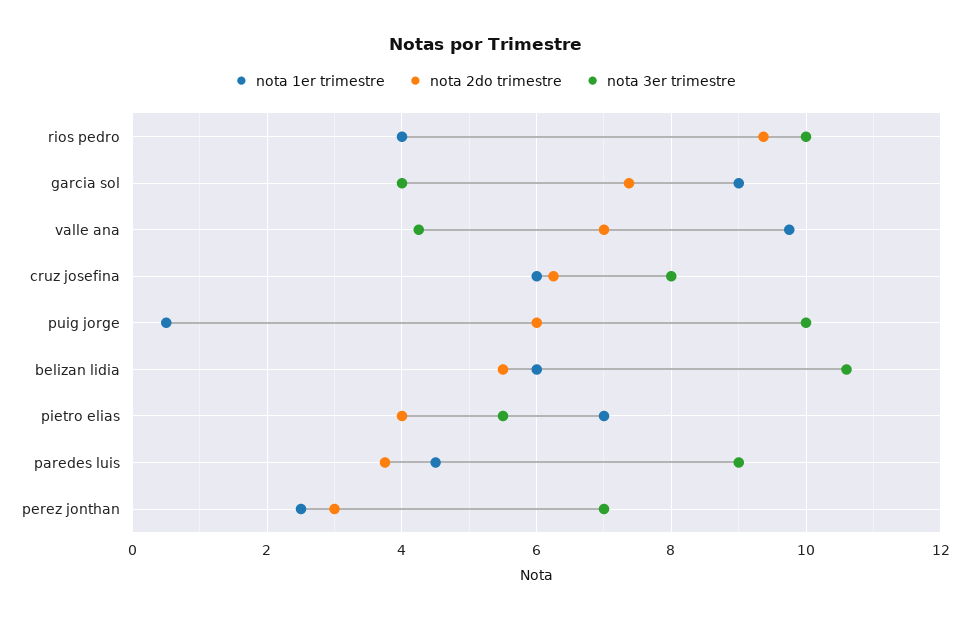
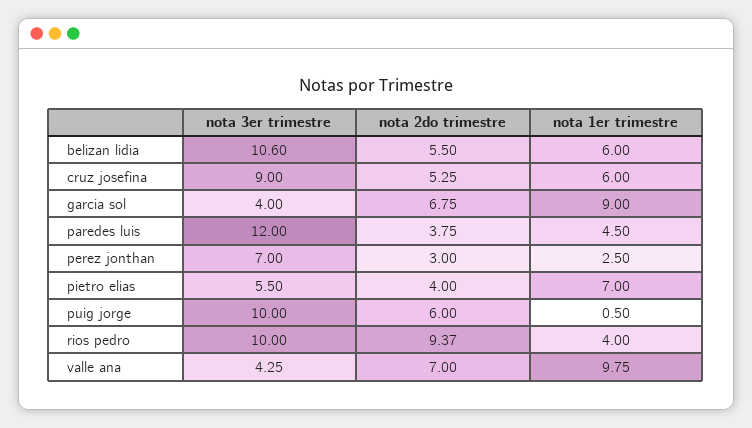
  {
    "nota 1er trimestre": {
      "rios pedro": 4,
      "garcia sol": 9,
      "valle ana": 9.75,
      "cruz josefina": 6,
      "puig jorge": 0.5,
      "belizan lidia": 6,
      "pietro elias": 7,
      "paredes luis": 4.5,
      "perez jonthan": 2.5
    },
    "nota 2do trimestre": {
      "rios pedro": 9.37,
-     "garcia sol": 7.4,
+     "garcia sol": 6.75,
      "valle ana": 7,
-     "cruz josefina": 6.2,
+     "cruz josefina": 5.25,
      "puig jorge": 6,
      "belizan lidia": 5.5,
      "pietro elias": 4,
      "paredes luis": 3.75,
      "perez jonthan": 3
    },
    "nota 3er trimestre": {
      "rios pedro": 10,
      "garcia sol": 4,
      "valle ana": 4.25,
-     "cruz josefina": 8,
+     "cruz josefina": 9,
      "puig jorge": 10,
      "belizan lidia": 10.6,
      "pietro elias": 5.5,
-     "paredes luis": 9,
+     "paredes luis": 12,
      "perez jonthan": 7
    }
  }

